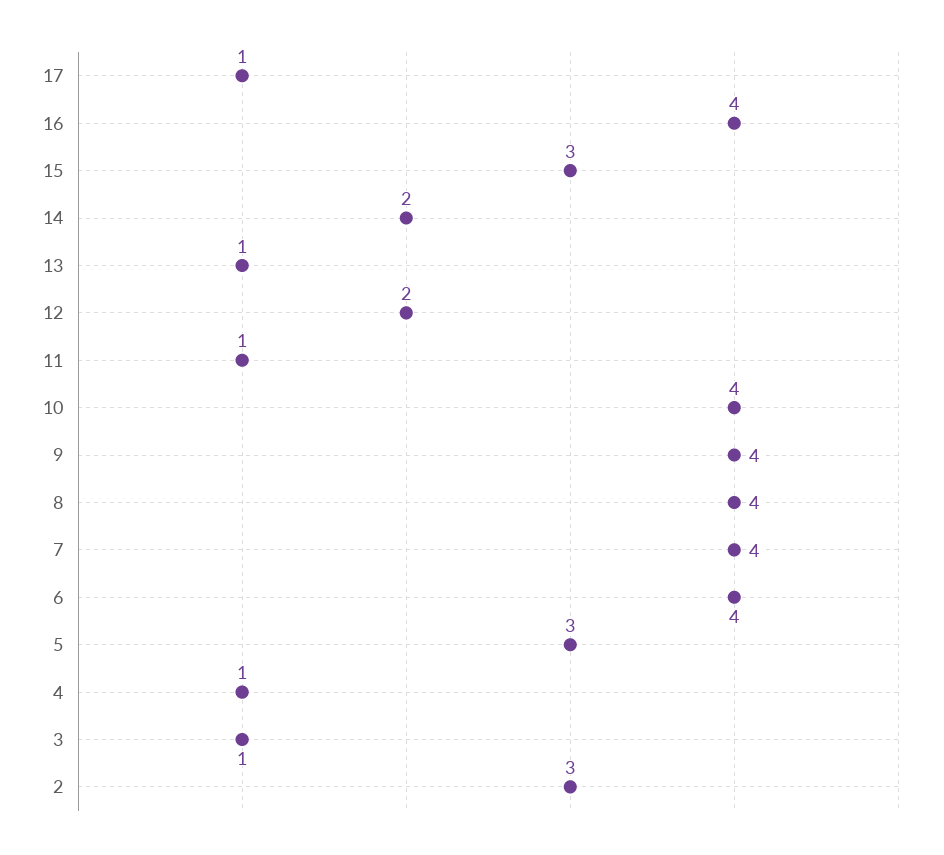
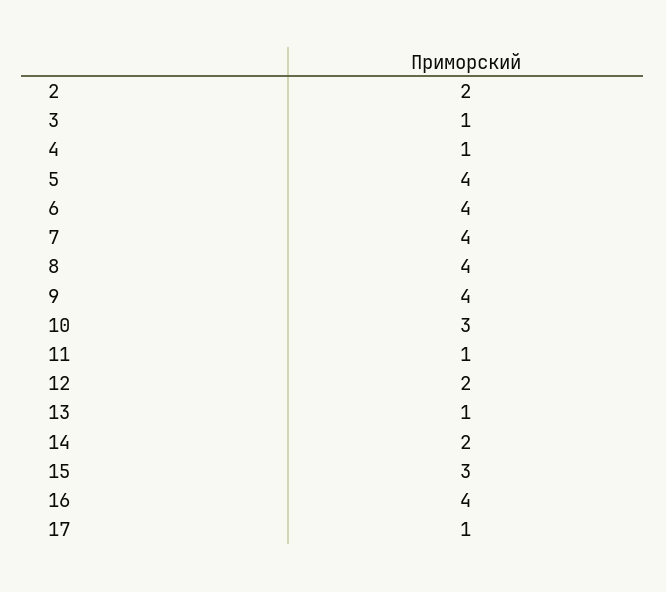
  {
    "17": 1,
    "16": 4,
    "15": 3,
    "14": 2,
    "13": 1,
    "12": 2,
    "11": 1,
-   "10": 4,
+   "10": 3,
    "9": 4,
    "8": 4,
    "7": 4,
    "6": 4,
-   "5": 3,
+   "5": 4,
    "4": 1,
    "3": 1,
-   "2": 3
+   "2": 2
  }

